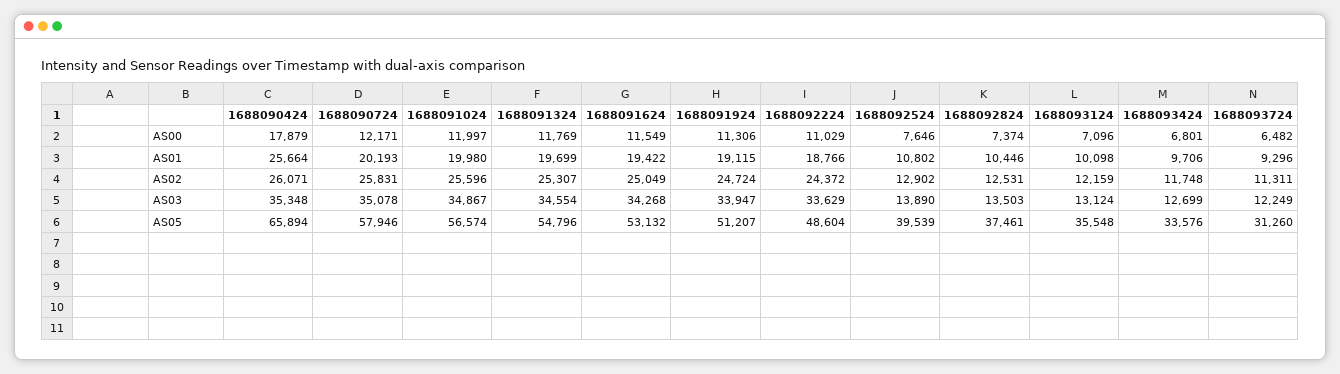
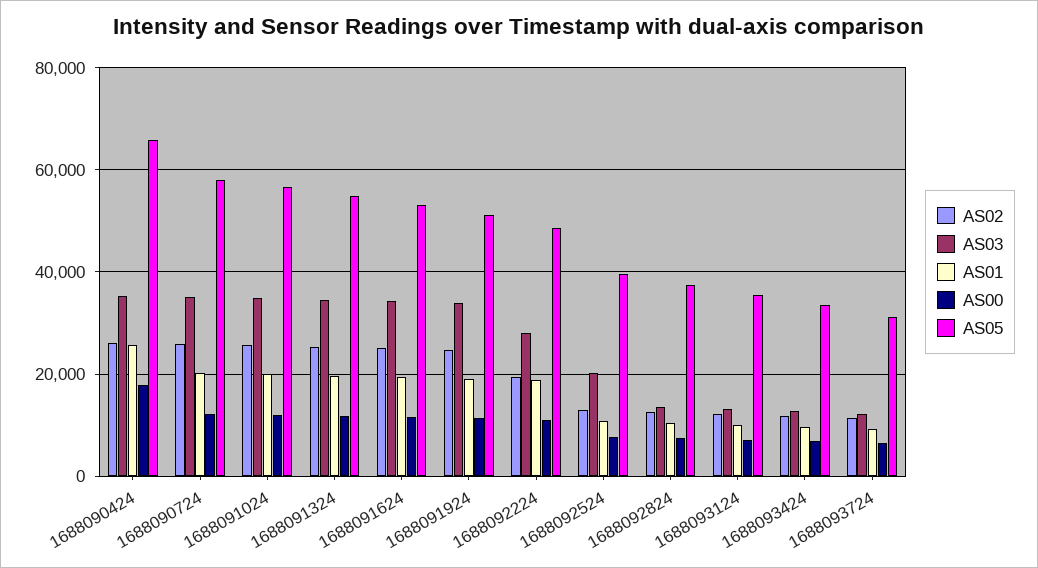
  {
    "AS00": {
      "1688090424": 17879,
      "1688090724": 12171,
      "1688091024": 11997,
      "1688091324": 11769,
      "1688091624": 11549,
      "1688091924": 11306,
      "1688092224": 11029,
      "1688092524": 7646,
      "1688092824": 7374,
      "1688093124": 7096,
      "1688093424": 6801,
      "1688093724": 6482
    },
    "AS01": {
      "1688090424": 25664,
      "1688090724": 20193,
      "1688091024": 19980,
      "1688091324": 19699,
      "1688091624": 19422,
      "1688091924": 19115,
      "1688092224": 18766,
      "1688092524": 10802,
      "1688092824": 10446,
      "1688093124": 10098,
      "1688093424": 9706,
      "1688093724": 9296
    },
    "AS02": {
      "1688090424": 26071,
      "1688090724": 25831,
      "1688091024": 25596,
      "1688091324": 25307,
      "1688091624": 25049,
      "1688091924": 24724,
-     "1688092224": 24372,
+     "1688092224": 20000,
      "1688092524": 12902,
      "1688092824": 12531,
      "1688093124": 12159,
      "1688093424": 11748,
      "1688093724": 11311
    },
    "AS03": {
      "1688090424": 35348,
      "1688090724": 35078,
      "1688091024": 34867,
      "1688091324": 34554,
      "1688091624": 34268,
      "1688091924": 33947,
-     "1688092224": 33629,
+     "1688092224": 28000,
-     "1688092524": 13890,
+     "1688092524": 20000,
      "1688092824": 13503,
      "1688093124": 13124,
      "1688093424": 12699,
      "1688093724": 12249
    },
    "AS05": {
      "1688090424": 65894,
      "1688090724": 57946,
      "1688091024": 56574,
      "1688091324": 54796,
      "1688091624": 53132,
      "1688091924": 51207,
      "1688092224": 48604,
      "1688092524": 39539,
      "1688092824": 37461,
      "1688093124": 35548,
      "1688093424": 33576,
      "1688093724": 31260
    }
  }

